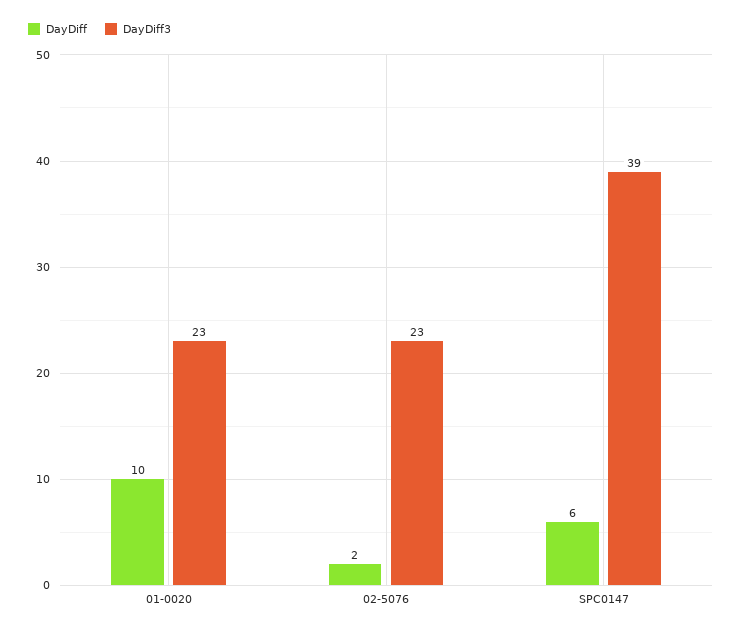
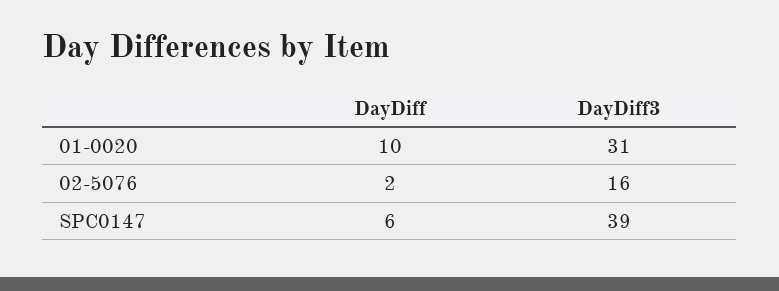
  {
    "DayDiff": {
      "01-0020": 10,
      "02-5076": 2,
      "SPC0147": 6
    },
    "DayDiff3": {
-     "01-0020": 23,
+     "01-0020": 31,
-     "02-5076": 23,
+     "02-5076": 16,
      "SPC0147": 39
    }
  }

